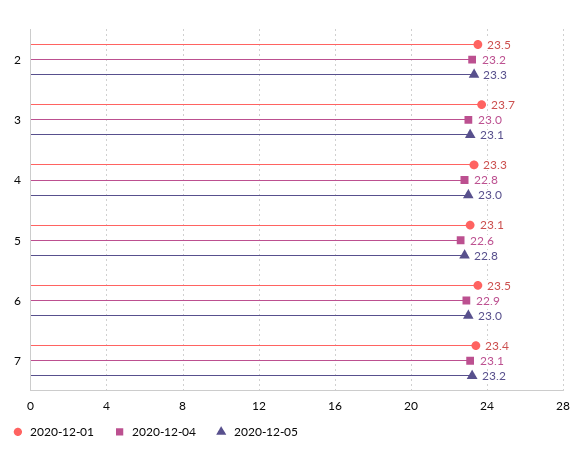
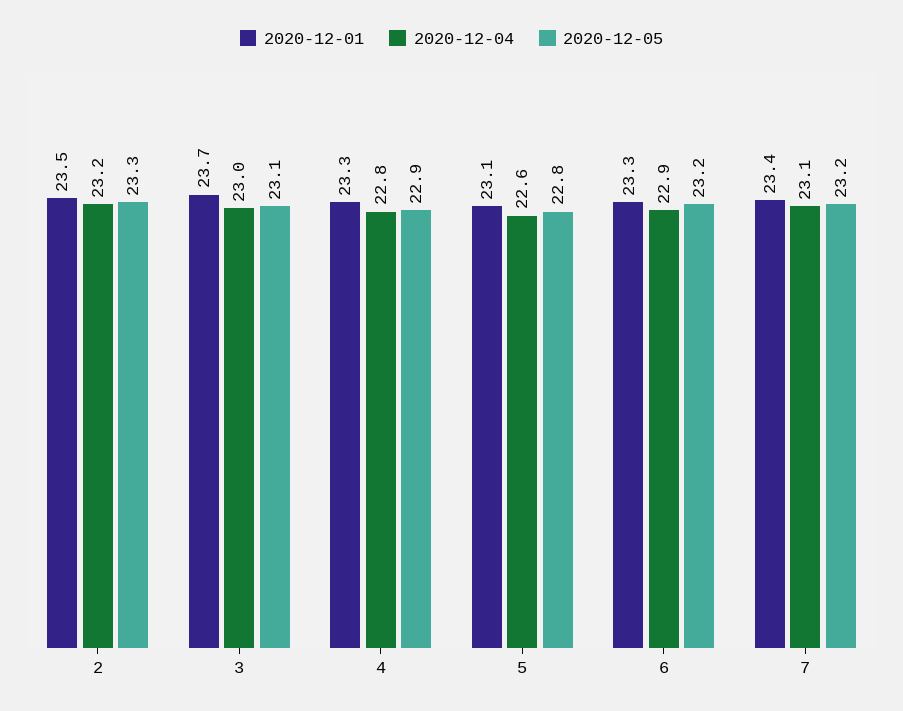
  {
    "2020-12-01": {
      "2": 23.5,
      "3": 23.7,
      "4": 23.3,
      "5": 23.1,
-     "6": 23.5,
+     "6": 23.3,
      "7": 23.4
    },
    "2020-12-04": {
      "2": 23.2,
      "3": 23,
      "4": 22.8,
      "5": 22.6,
      "6": 22.9,
      "7": 23.1
    },
    "2020-12-05": {
      "2": 23.3,
      "3": 23.1,
-     "4": 23,
+     "4": 22.9,
      "5": 22.8,
-     "6": 23,
+     "6": 23.2,
      "7": 23.2
    }
  }

